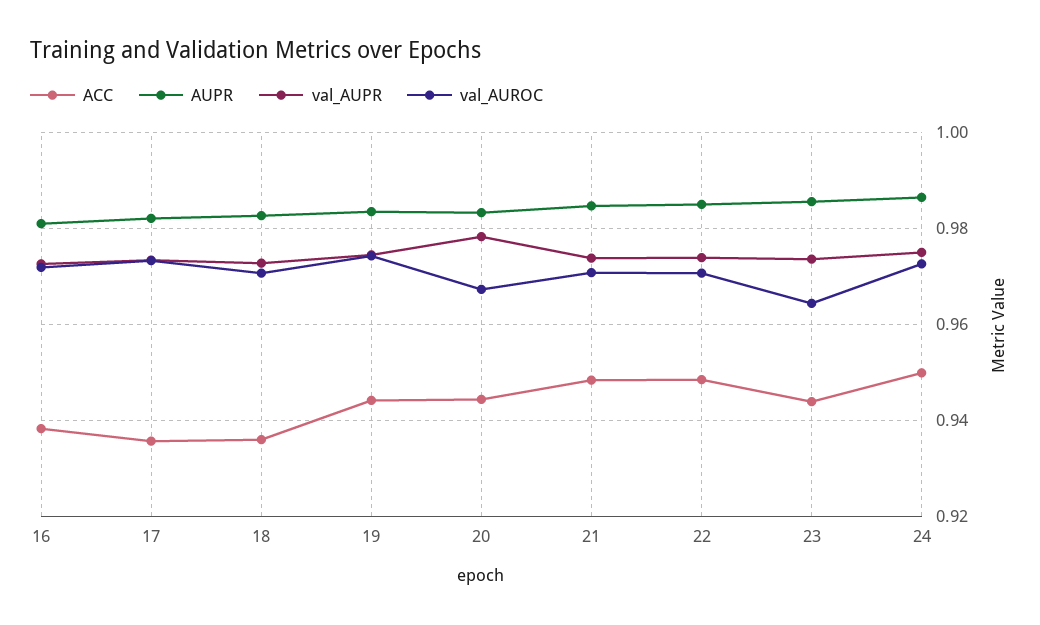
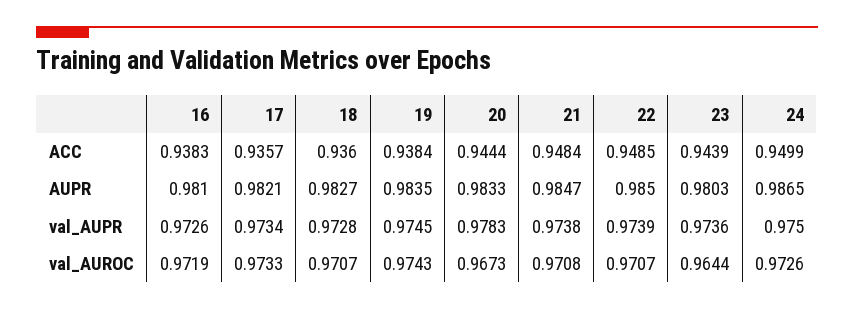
  {
    "ACC": {
      "16": 0.9383,
      "17": 0.9357,
      "18": 0.936,
-     "19": 0.944,
+     "19": 0.9384,
      "20": 0.9444,
      "21": 0.9484,
      "22": 0.9485,
      "23": 0.9439,
      "24": 0.9499
    },
    "AUPR": {
      "16": 0.981,
      "17": 0.9821,
      "18": 0.9827,
      "19": 0.9835,
      "20": 0.9833,
      "21": 0.9847,
      "22": 0.985,
-     "23": 0.986,
+     "23": 0.9803,
      "24": 0.9865
    },
    "val_AUPR": {
      "16": 0.9726,
      "17": 0.9734,
      "18": 0.9728,
      "19": 0.9745,
      "20": 0.9783,
      "21": 0.9738,
      "22": 0.9739,
      "23": 0.9736,
      "24": 0.975
    },
    "val_AUROC": {
      "16": 0.9719,
      "17": 0.9733,
      "18": 0.9707,
      "19": 0.9743,
      "20": 0.9673,
      "21": 0.9708,
      "22": 0.9707,
      "23": 0.9644,
      "24": 0.9726
    }
  }

